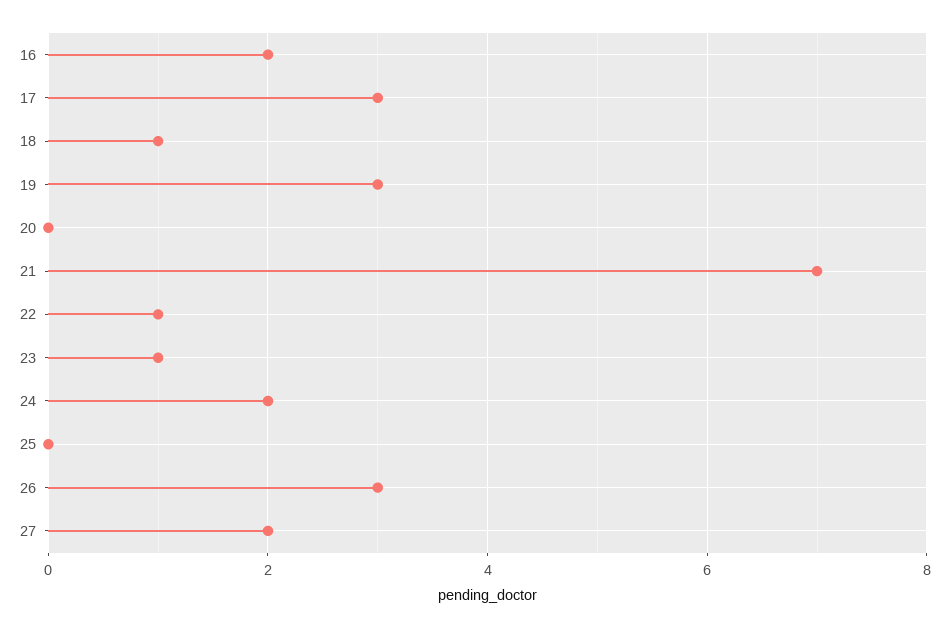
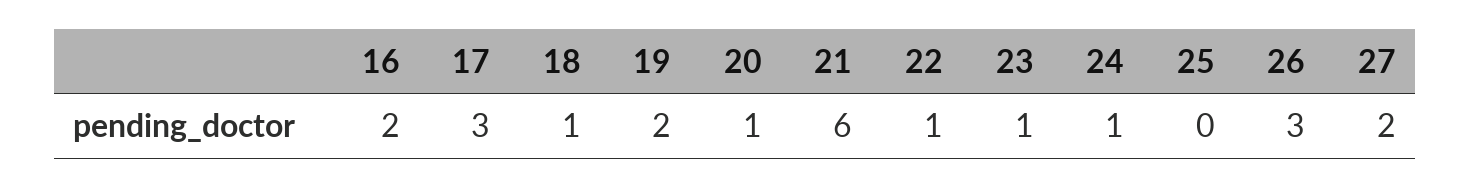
  {
    "16": 2,
    "17": 3,
    "18": 1,
-   "19": 3,
+   "19": 2,
-   "20": 0,
+   "20": 1,
-   "21": 7,
+   "21": 6,
    "22": 1,
    "23": 1,
-   "24": 2,
+   "24": 1,
    "25": 0,
    "26": 3,
    "27": 2
  }

